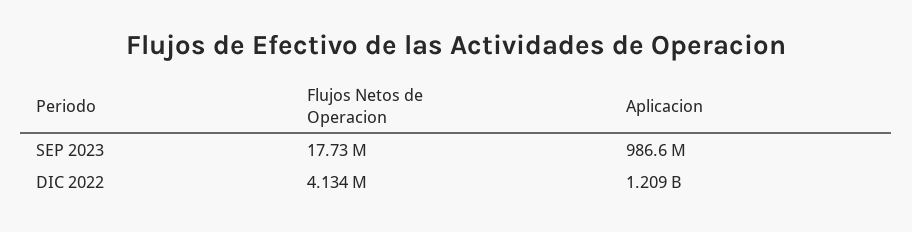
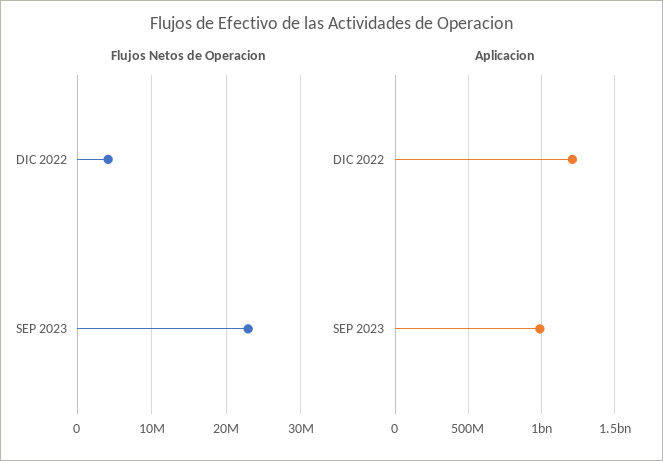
  {
    "Flujos Netos de Operacion": {
-     "SEP 2023": 17730000,
+     "SEP 2023": 23000000,
      "DIC 2022": 4134000
    },
    "Aplicacion": {
      "SEP 2023": 986600000,
      "DIC 2022": 1209000000
    }
  }

